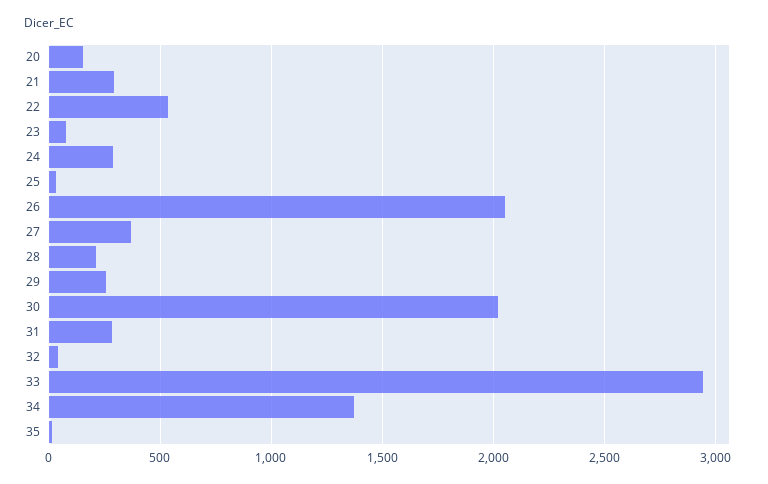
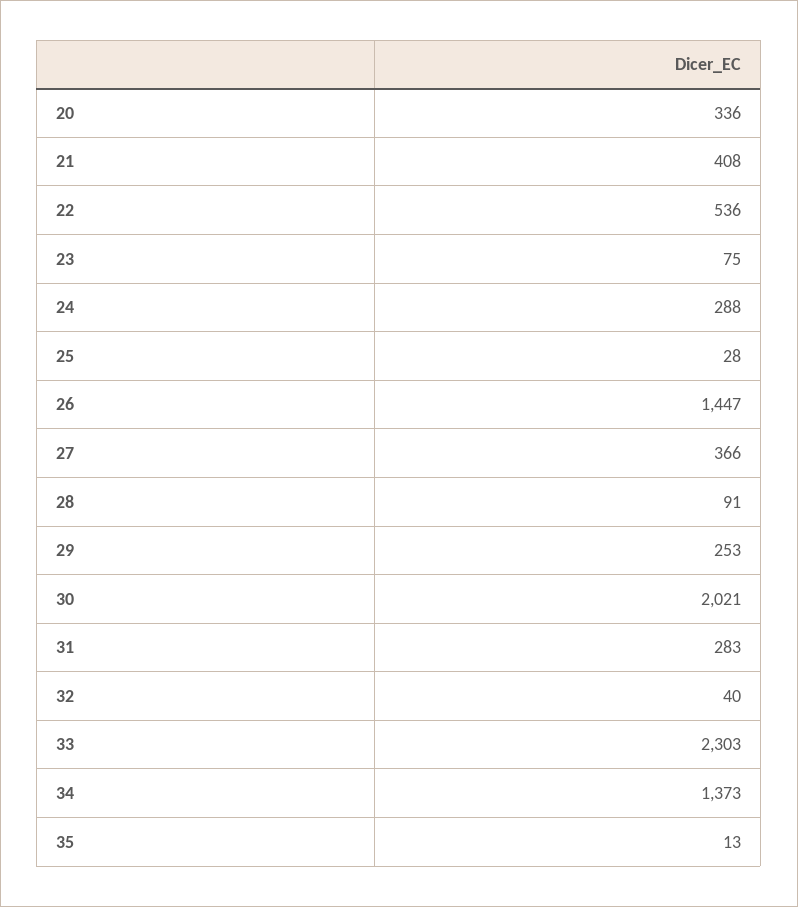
  {
-   "20": 150,
+   "20": 336,
-   "21": 300,
+   "21": 408,
    "22": 536,
    "23": 75,
    "24": 288,
    "25": 28,
-   "26": 2050,
+   "26": 1447,
    "27": 366,
-   "28": 200,
+   "28": 91,
    "29": 253,
    "30": 2021,
    "31": 283,
    "32": 40,
-   "33": 2950,
+   "33": 2303,
    "34": 1373,
    "35": 13
  }

